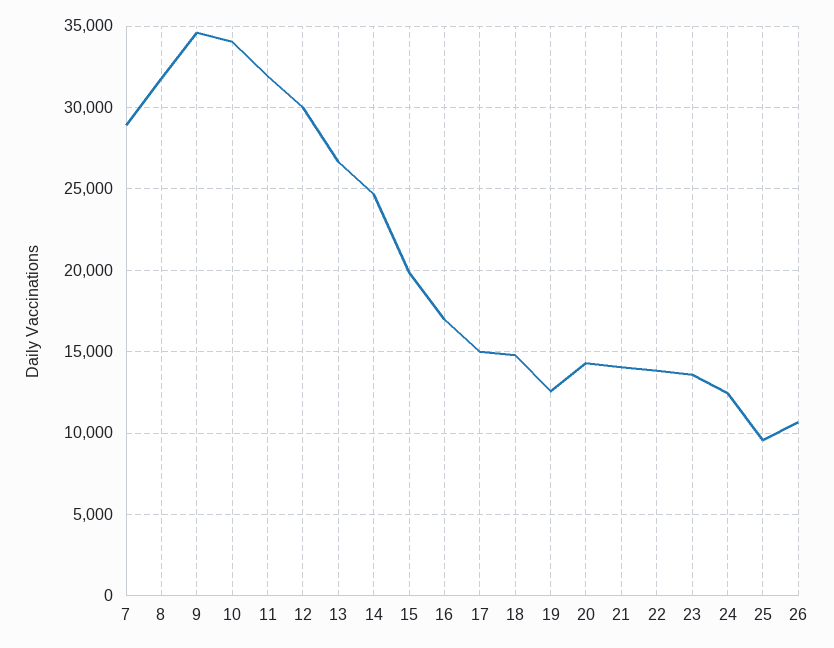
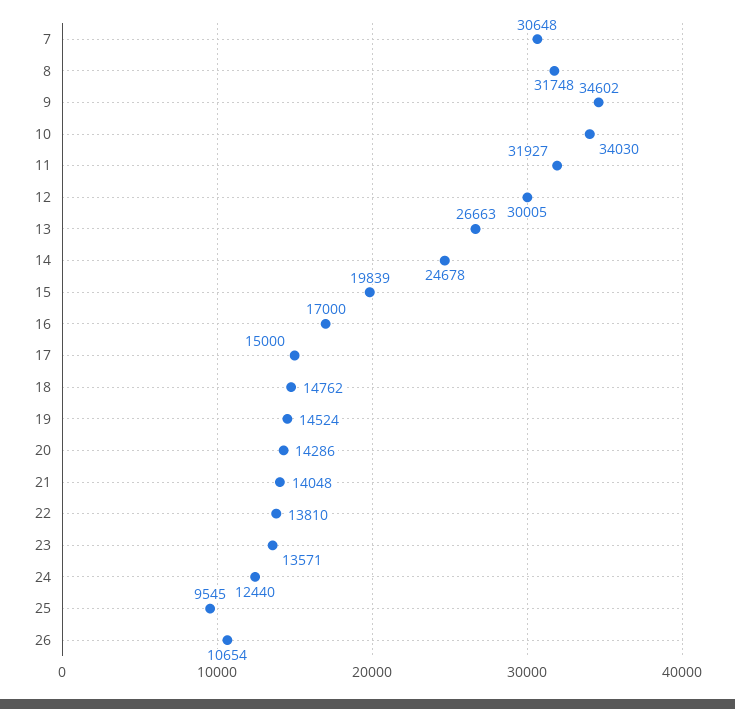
  {
-   "7": 29000,
+   "7": 30648,
    "8": 31748,
    "9": 34602,
    "10": 34030,
    "11": 31927,
    "12": 30005,
    "13": 26663,
    "14": 24678,
    "15": 19839,
    "16": 17000,
    "17": 15000,
    "18": 14762,
-   "19": 12500,
+   "19": 14524,
    "20": 14286,
    "21": 14048,
    "22": 13810,
    "23": 13571,
    "24": 12440,
    "25": 9545,
    "26": 10654
  }

